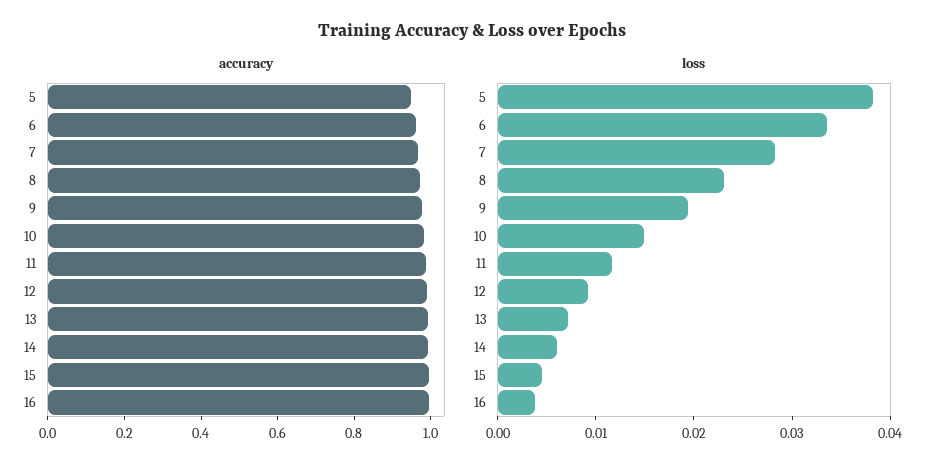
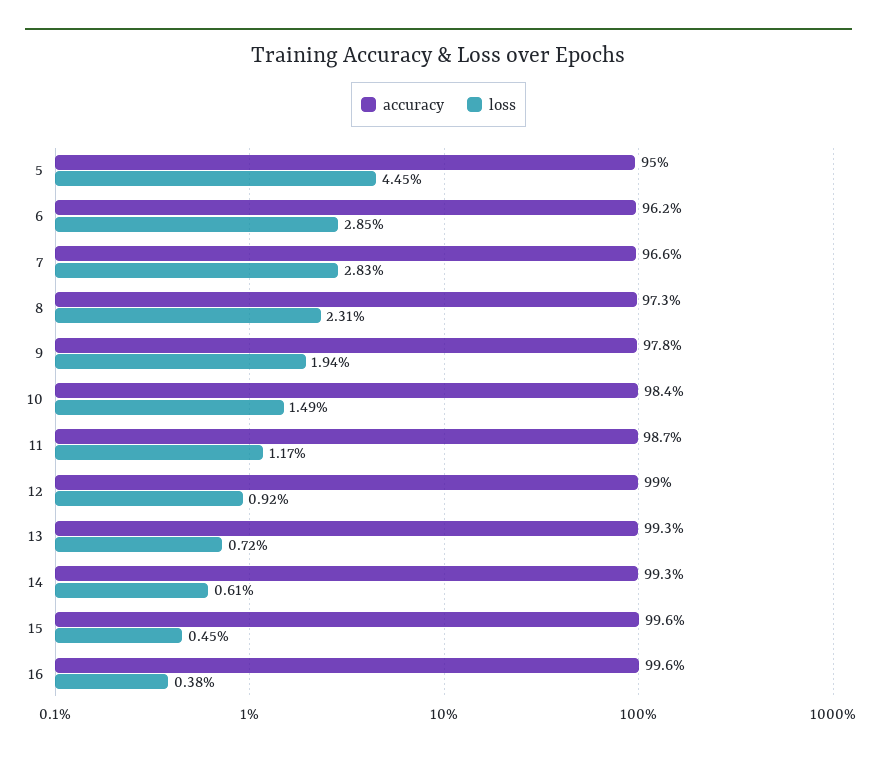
  {
    "accuracy": {
      "5": 0.95,
      "6": 0.962,
      "7": 0.966,
      "8": 0.973,
      "9": 0.978,
      "10": 0.984,
      "11": 0.987,
      "12": 0.99,
      "13": 0.993,
      "14": 0.993,
      "15": 0.996,
      "16": 0.996
    },
    "loss": {
-     "5": 0.038,
+     "5": 0.0445,
-     "6": 0.034,
+     "6": 0.0285,
      "7": 0.0283,
      "8": 0.0231,
      "9": 0.0194,
      "10": 0.0149,
      "11": 0.0117,
      "12": 0.0092,
      "13": 0.0072,
      "14": 0.0061,
      "15": 0.0045,
      "16": 0.0038
    }
  }

